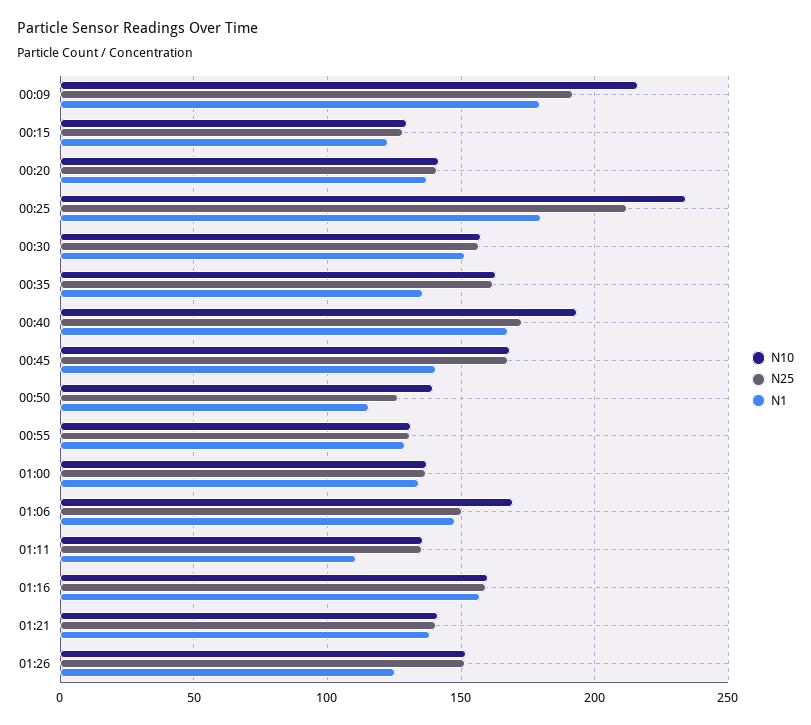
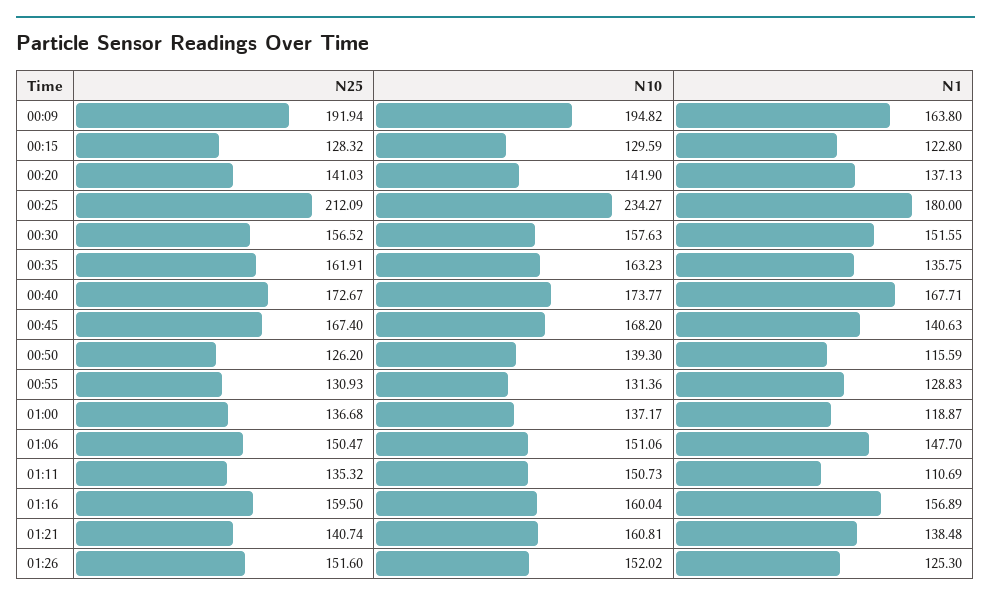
  {
    "N10": {
-     "00:09": 215,
+     "00:09": 194.82,
      "00:15": 129.59,
      "00:20": 141.9,
      "00:25": 234.27,
      "00:30": 157.63,
      "00:35": 163.23,
-     "00:40": 195,
+     "00:40": 173.77,
      "00:45": 168.2,
      "00:50": 139.3,
      "00:55": 131.36,
      "01:00": 137.17,
-     "01:06": 170,
+     "01:06": 151.06,
-     "01:11": 135,
+     "01:11": 150.73,
      "01:16": 160.04,
-     "01:21": 140,
+     "01:21": 160.81,
      "01:26": 152.02
    },
    "N25": {
      "00:09": 191.94,
      "00:15": 128.32,
      "00:20": 141.03,
      "00:25": 212.09,
      "00:30": 156.52,
      "00:35": 161.91,
      "00:40": 172.67,
      "00:45": 167.4,
      "00:50": 126.2,
      "00:55": 130.93,
      "01:00": 136.68,
      "01:06": 150.47,
      "01:11": 135.32,
      "01:16": 159.5,
      "01:21": 140.74,
      "01:26": 151.6
    },
    "N1": {
-     "00:09": 180,
+     "00:09": 163.8,
      "00:15": 122.8,
      "00:20": 137.13,
      "00:25": 180,
      "00:30": 151.55,
      "00:35": 135.75,
      "00:40": 167.71,
      "00:45": 140.63,
      "00:50": 115.59,
      "00:55": 128.83,
-     "01:00": 135,
+     "01:00": 118.87,
      "01:06": 147.7,
      "01:11": 110.69,
      "01:16": 156.89,
      "01:21": 138.48,
      "01:26": 125.3
    }
  }

